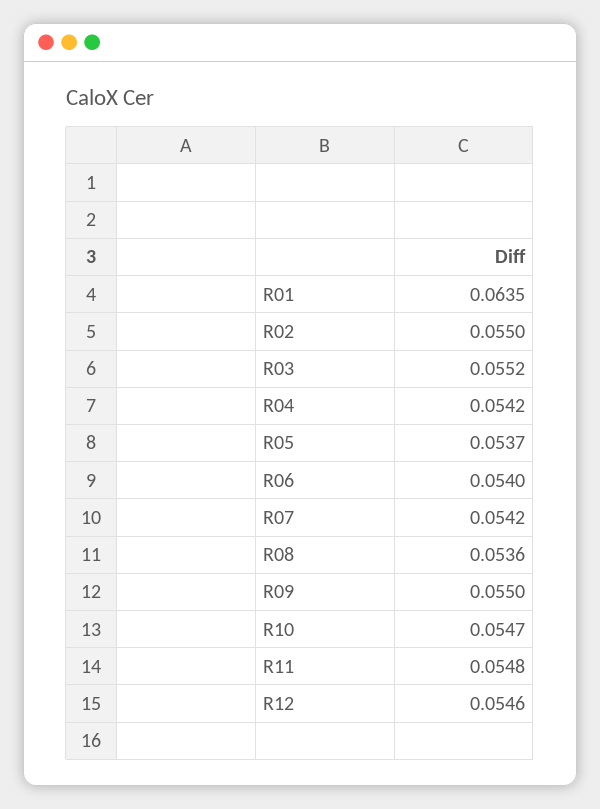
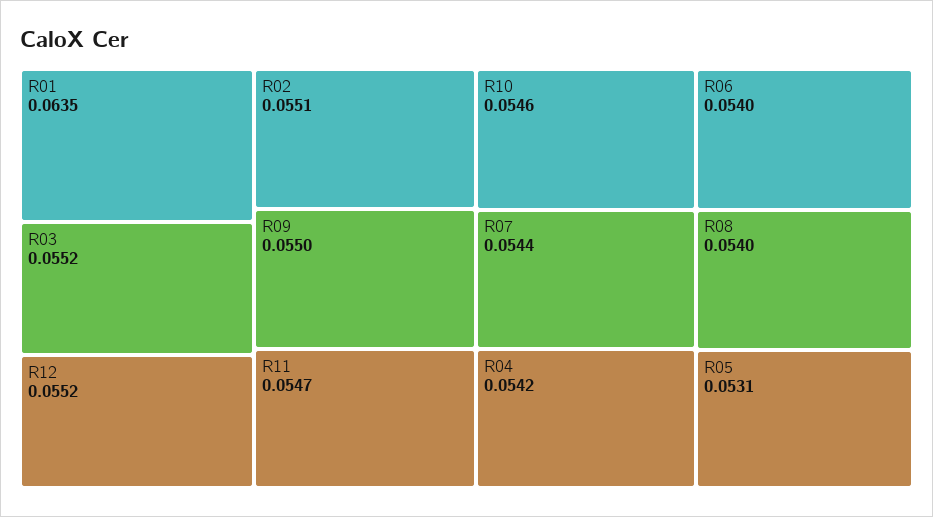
  {
    "R01": 0.0635,
-   "R02": 0.055,
+   "R02": 0.0551,
    "R03": 0.0552,
    "R04": 0.0542,
-   "R05": 0.0537,
+   "R05": 0.0531,
    "R06": 0.054,
-   "R07": 0.0542,
+   "R07": 0.0544,
-   "R08": 0.0536,
+   "R08": 0.054,
    "R09": 0.055,
-   "R10": 0.0547,
+   "R10": 0.0546,
-   "R11": 0.0548,
+   "R11": 0.0547,
-   "R12": 0.0546
+   "R12": 0.0552
  }

